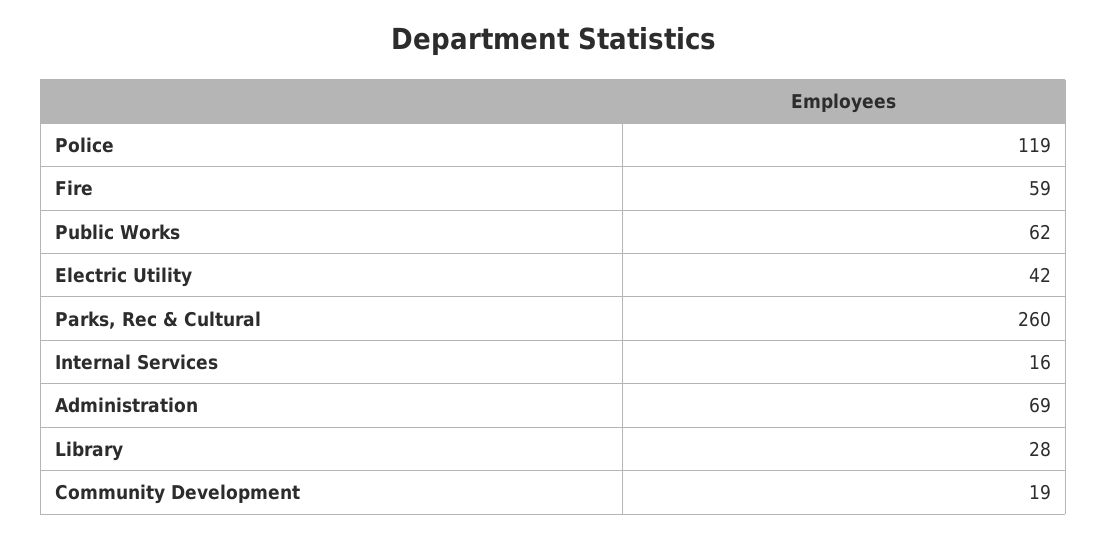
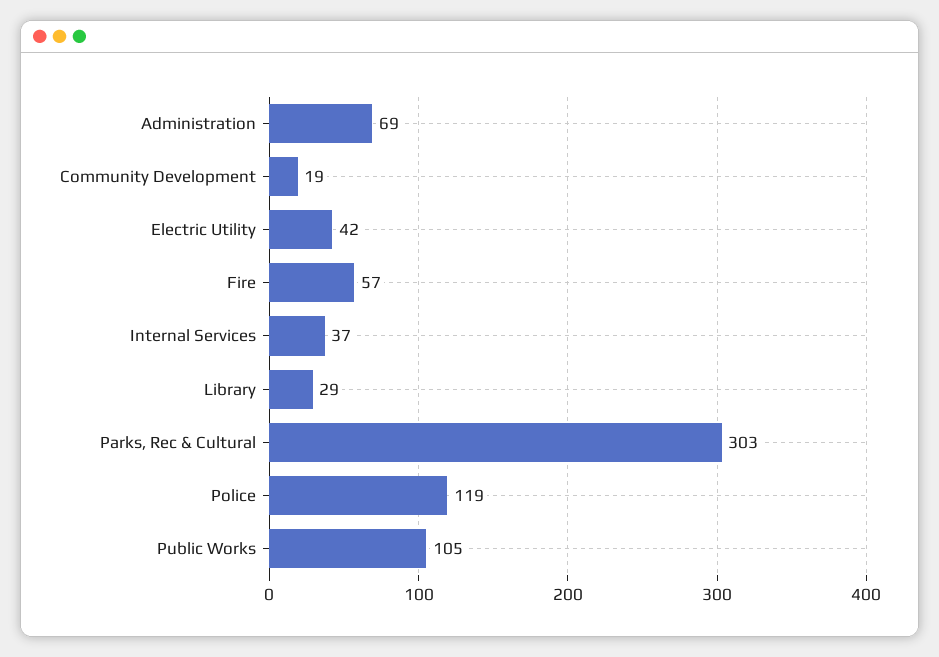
  {
    "Police": 119,
-   "Fire": 59,
+   "Fire": 57,
-   "Public Works": 62,
+   "Public Works": 105,
    "Electric Utility": 42,
-   "Parks, Rec & Cultural": 260,
+   "Parks, Rec & Cultural": 303,
-   "Internal Services": 16,
+   "Internal Services": 37,
    "Administration": 69,
-   "Library": 28,
+   "Library": 29,
    "Community Development": 19
  }

